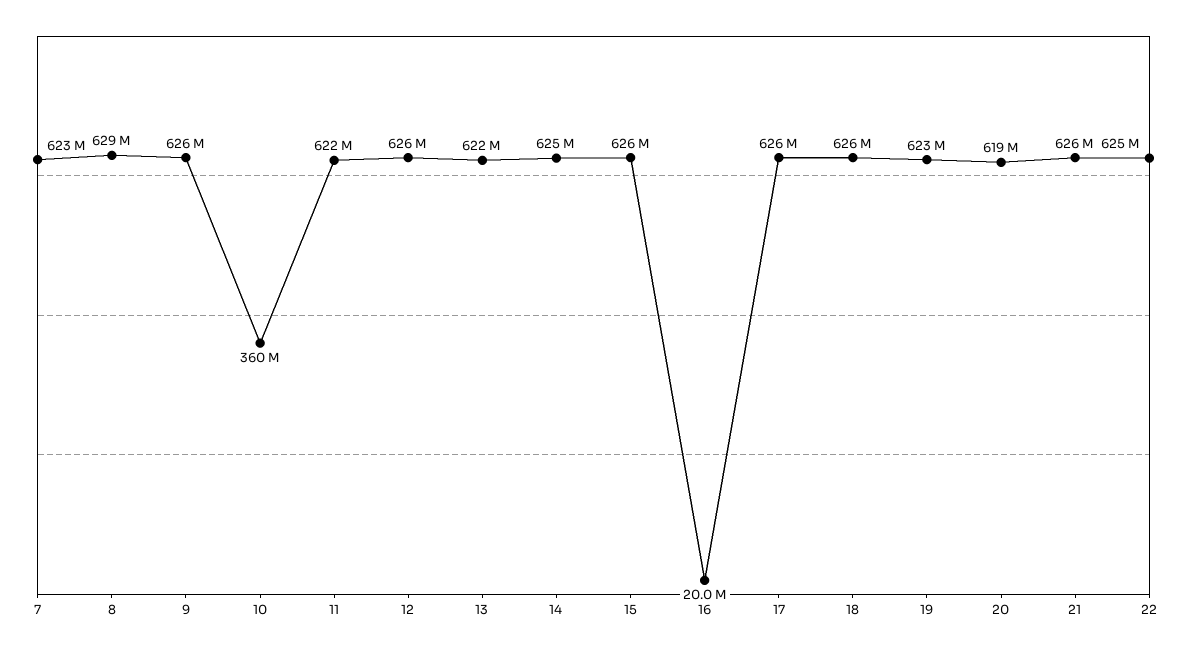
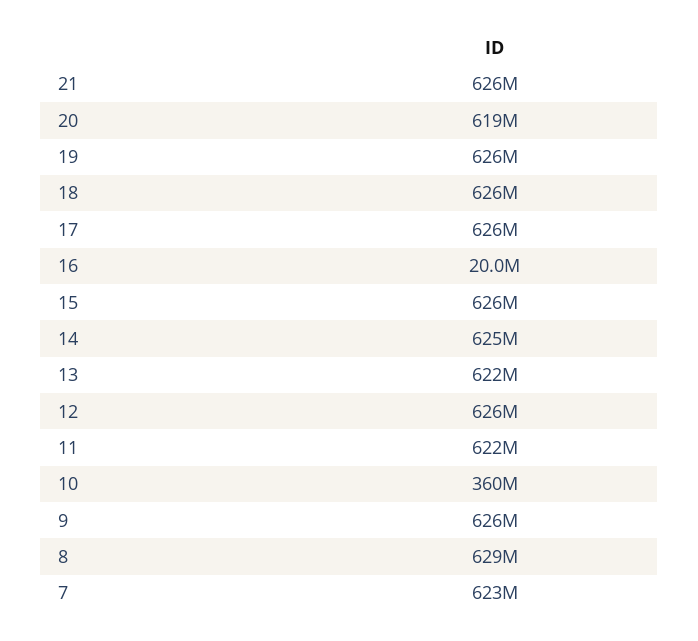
  {
    "7": 623000000,
    "8": 629000000,
    "9": 626000000,
    "10": 360000000,
    "11": 622000000,
    "12": 626000000,
    "13": 622000000,
    "14": 625000000,
    "15": 626000000,
    "16": 20000000,
    "17": 626000000,
    "18": 626000000,
-   "19": 623000000,
+   "19": 626000000,
    "20": 619000000,
-   "21": 626000000,
+   "21": 626000000
-   "22": 625000000
  }

